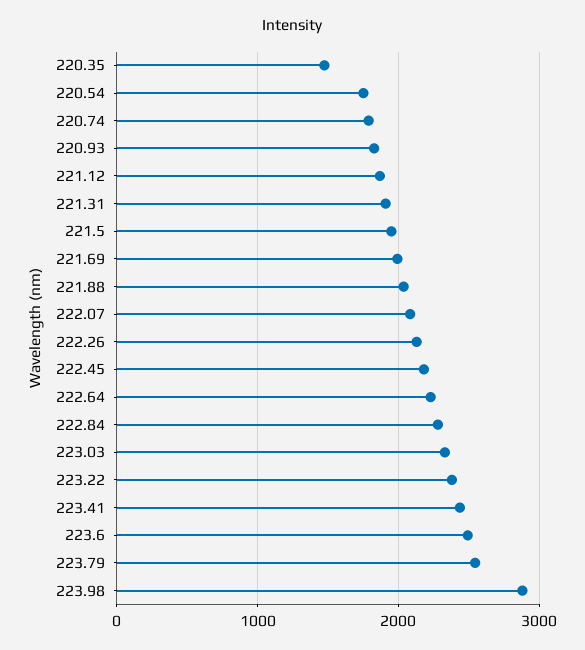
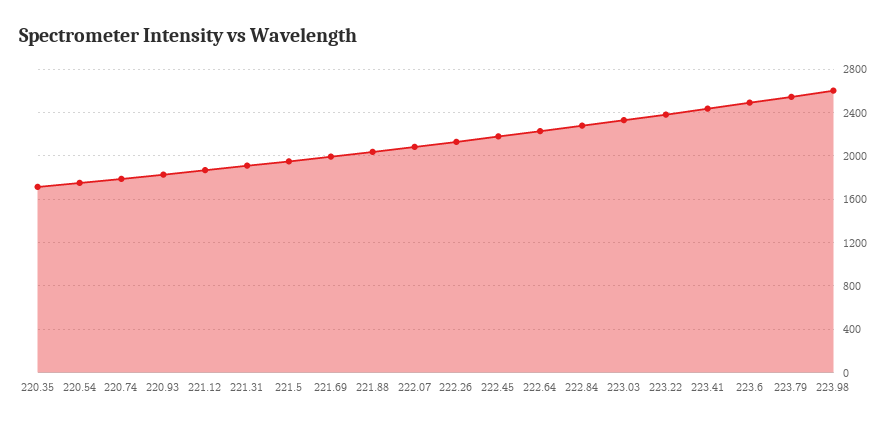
  {
-   "220.35": 1500,
+   "220.35": 1700,
    "220.54": 1800,
    "220.74": 1800,
    "220.93": 1800,
    "221.12": 1900,
    "221.31": 1900,
    "221.5": 2000,
    "221.69": 2000,
    "221.88": 2000,
    "222.07": 2100,
    "222.26": 2100,
    "222.45": 2200,
    "222.64": 2200,
    "222.84": 2300,
    "223.03": 2300,
    "223.22": 2400,
    "223.41": 2400,
    "223.6": 2500,
    "223.79": 2500,
-   "223.98": 2900
+   "223.98": 2600
  }

